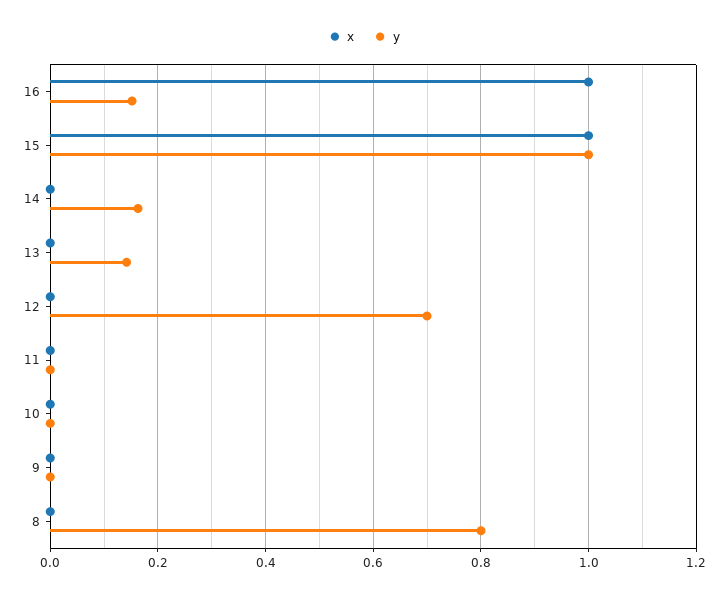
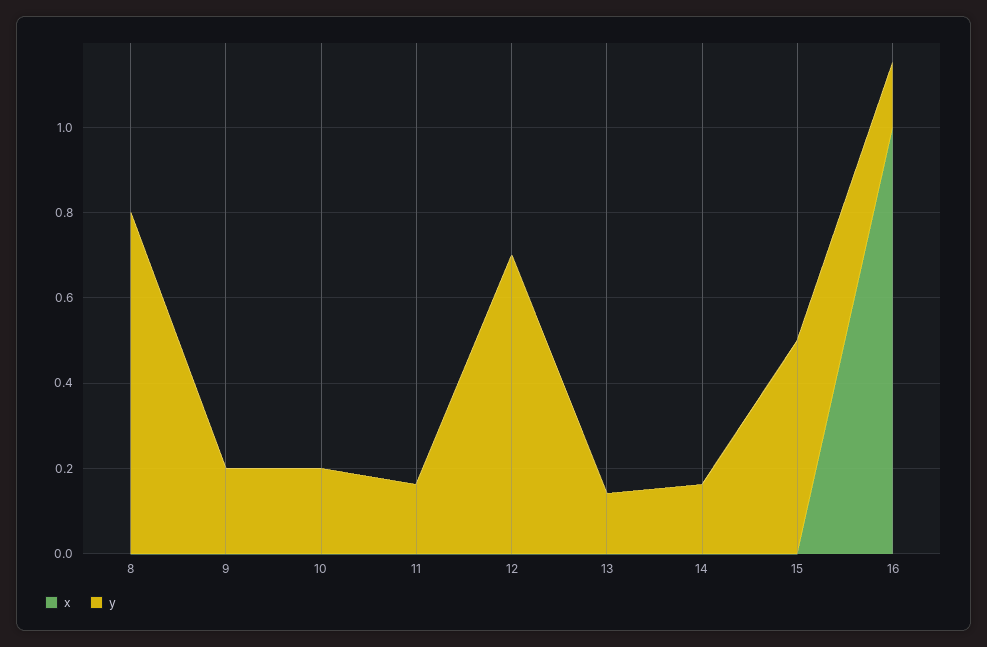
  {
    "x": {
      "16": 1,
-     "15": 1,
+     "15": 0,
      "14": 0,
      "13": 0,
      "12": 0,
      "11": 0,
      "10": 0,
      "9": 0,
      "8": 0
    },
    "y": {
      "16": 0.16,
-     "15": 1,
+     "15": 0.5,
      "14": 0.16,
      "13": 0.14,
      "12": 0.7,
-     "11": 0,
+     "11": 0.15,
-     "10": 0,
+     "10": 0.2,
-     "9": 0,
+     "9": 0.2,
      "8": 0.8
    }
  }

